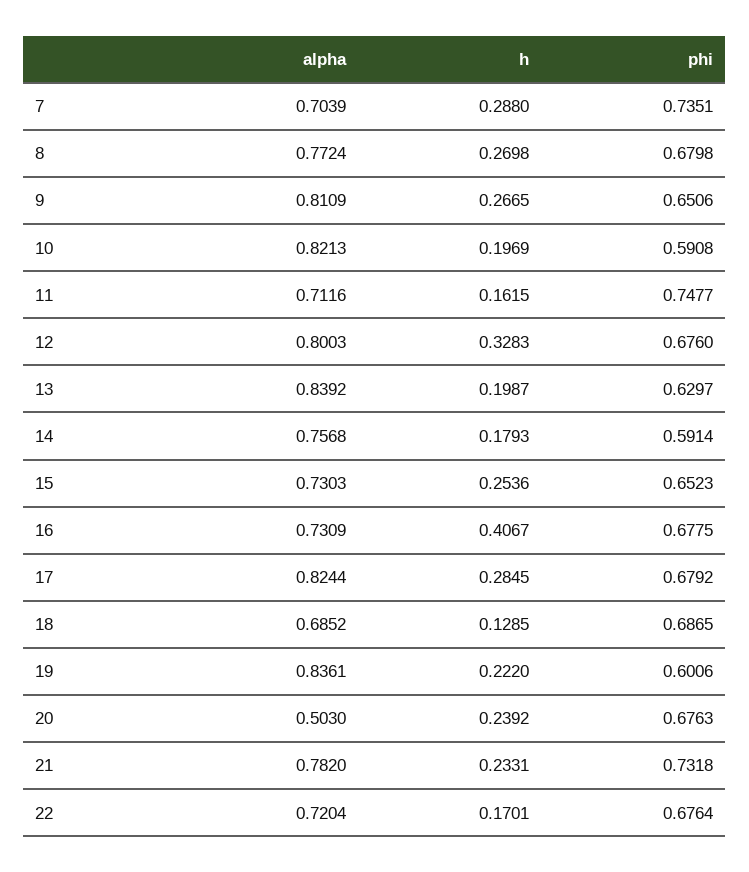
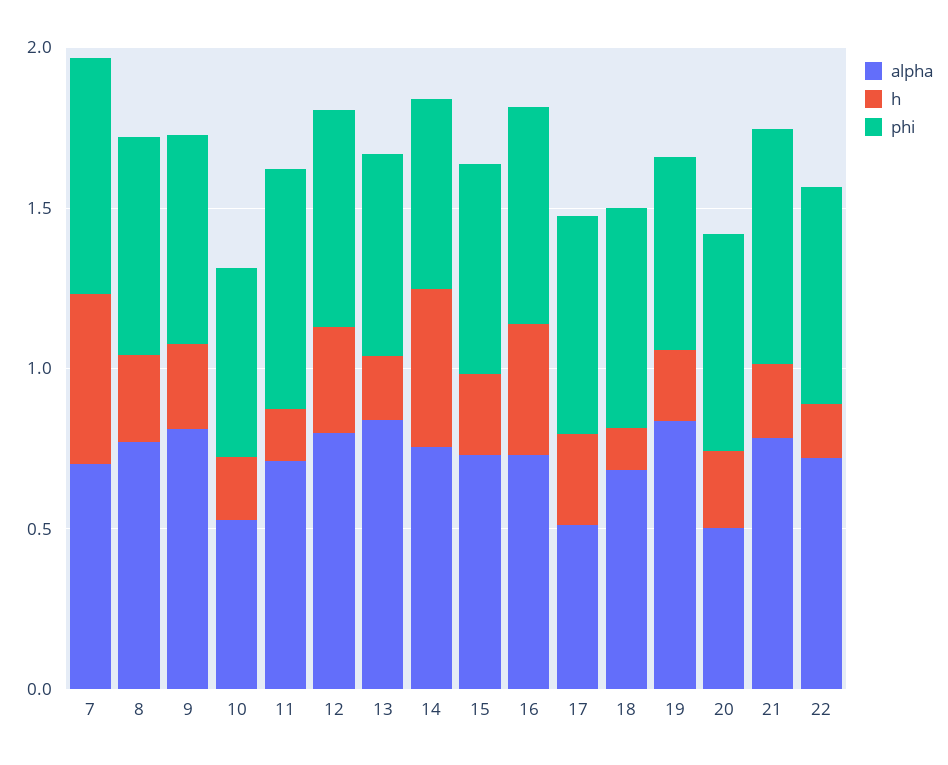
  {
    "alpha": {
      "7": 0.7039,
      "8": 0.7724,
      "9": 0.8109,
-     "10": 0.8213,
+     "10": 0.5,
      "11": 0.7116,
      "12": 0.8003,
      "13": 0.8392,
      "14": 0.7568,
      "15": 0.7303,
      "16": 0.7309,
-     "17": 0.8244,
+     "17": 0.5,
      "18": 0.6852,
      "19": 0.8361,
      "20": 0.503,
      "21": 0.782,
      "22": 0.7204
    },
    "h": {
-     "7": 0.288,
+     "7": 0.5,
      "8": 0.2698,
      "9": 0.2665,
      "10": 0.1969,
      "11": 0.1615,
      "12": 0.3283,
      "13": 0.1987,
-     "14": 0.1793,
+     "14": 0.5,
      "15": 0.2536,
      "16": 0.4067,
      "17": 0.2845,
      "18": 0.1285,
      "19": 0.222,
      "20": 0.2392,
      "21": 0.2331,
      "22": 0.1701
    },
    "phi": {
      "7": 0.7351,
      "8": 0.6798,
      "9": 0.6506,
      "10": 0.5908,
      "11": 0.7477,
      "12": 0.676,
      "13": 0.6297,
      "14": 0.5914,
      "15": 0.6523,
      "16": 0.6775,
      "17": 0.6792,
      "18": 0.6865,
      "19": 0.6006,
      "20": 0.6763,
      "21": 0.7318,
      "22": 0.6764
    }
  }

